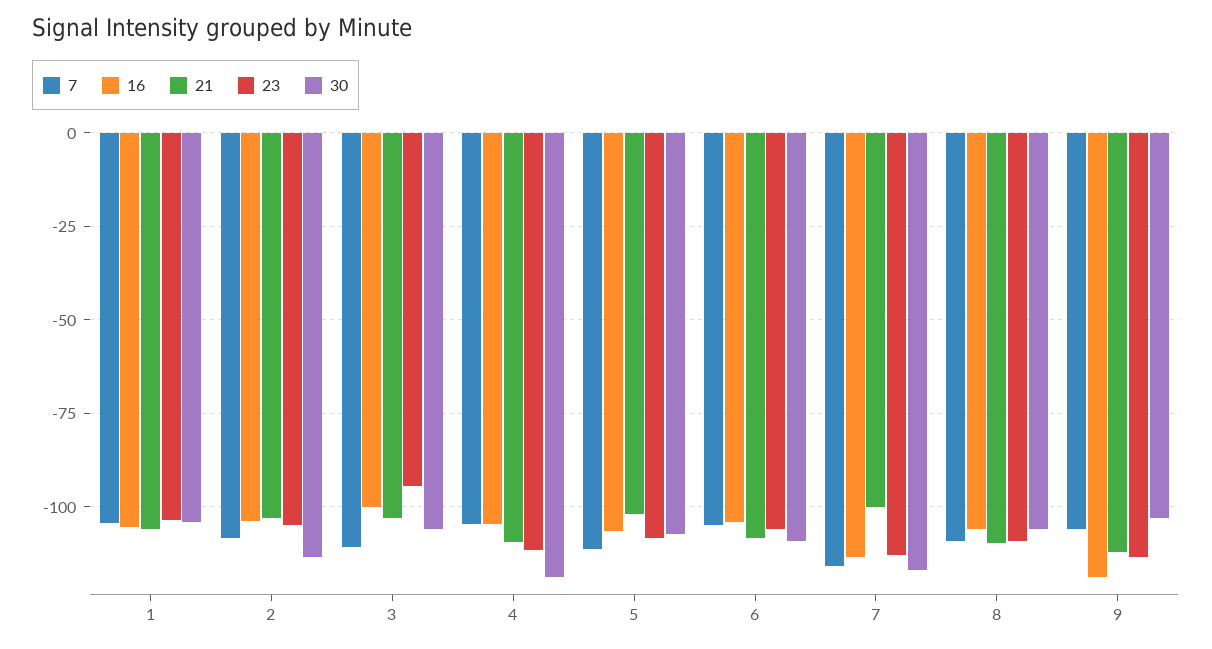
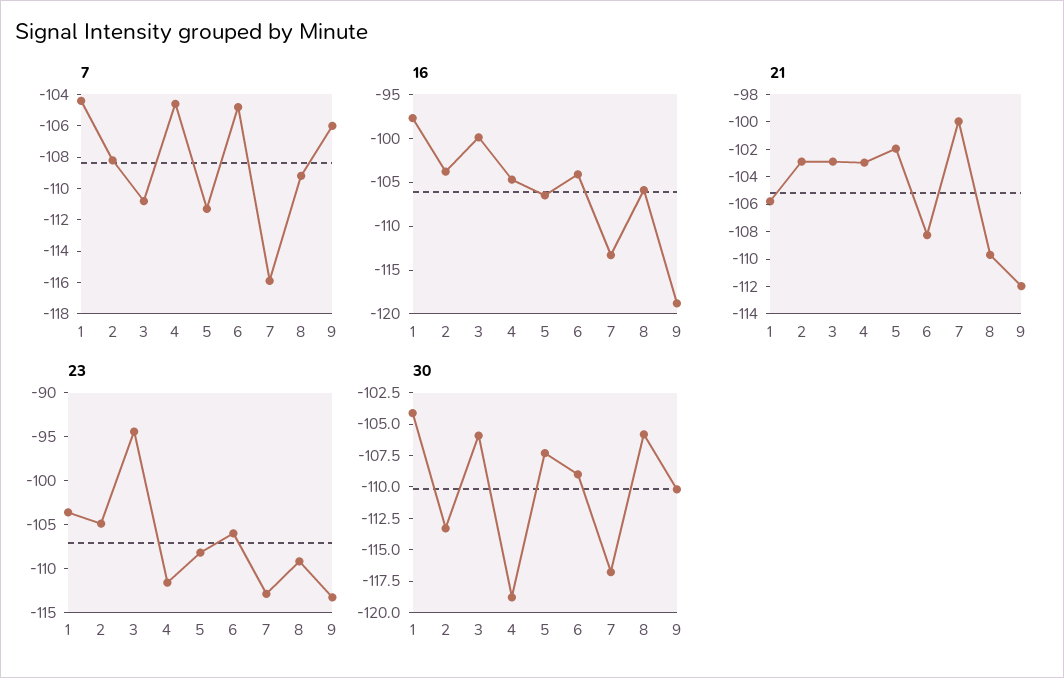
  {
    "7": {
      "1": -104,
      "2": -108,
      "3": -111,
      "4": -105,
      "5": -111,
      "6": -105,
      "7": -116,
      "8": -109,
      "9": -106
    },
    "16": {
-     "1": -105,
+     "1": -98,
      "2": -104,
      "3": -100,
      "4": -105,
      "5": -107,
      "6": -104,
      "7": -113,
      "8": -106,
      "9": -119
    },
    "21": {
      "1": -106,
      "2": -103,
      "3": -103,
-     "4": -110,
+     "4": -103,
      "5": -102,
      "6": -108,
      "7": -100,
      "8": -110,
      "9": -112
    },
    "23": {
      "1": -104,
      "2": -105,
      "3": -94,
      "4": -112,
      "5": -108,
      "6": -106,
      "7": -113,
      "8": -109,
      "9": -113
    },
    "30": {
      "1": -105,
      "2": -112.5,
      "3": -105,
      "4": -120,
      "5": -107.5,
      "6": -110,
      "7": -117.5,
      "8": -105,
-     "9": -102.5
+     "9": -110
    }
  }

